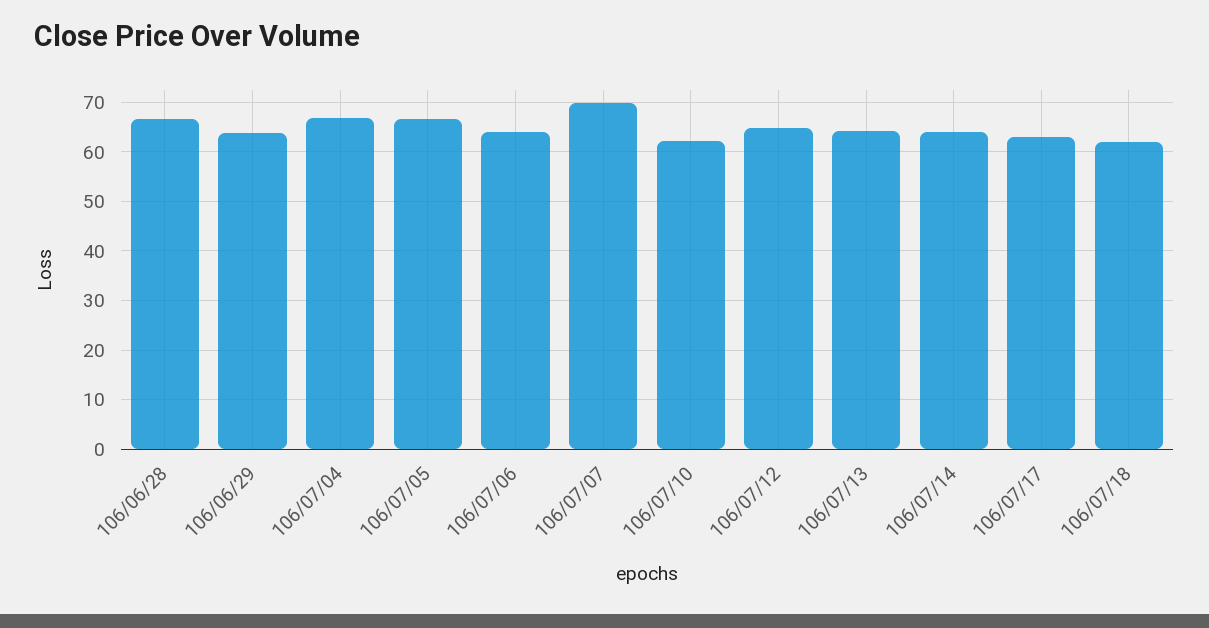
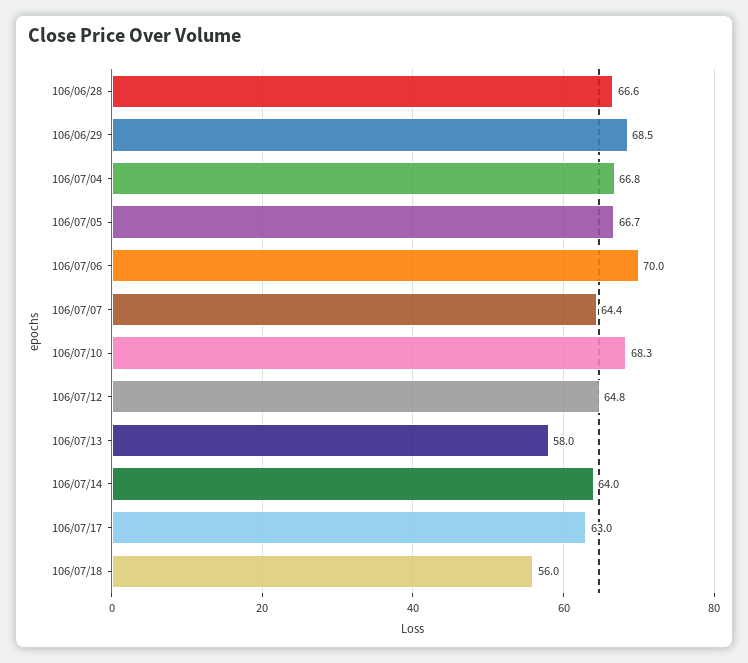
  {
    "106/06/28": 66.6,
-   "106/06/29": 64,
+   "106/06/29": 68.5,
    "106/07/04": 66.8,
    "106/07/05": 66.7,
-   "106/07/06": 64,
+   "106/07/06": 70,
-   "106/07/07": 70,
+   "106/07/07": 64.4,
-   "106/07/10": 62,
+   "106/07/10": 68.3,
    "106/07/12": 64.8,
-   "106/07/13": 64,
+   "106/07/13": 58,
    "106/07/14": 64,
    "106/07/17": 63,
-   "106/07/18": 62
+   "106/07/18": 56
  }

